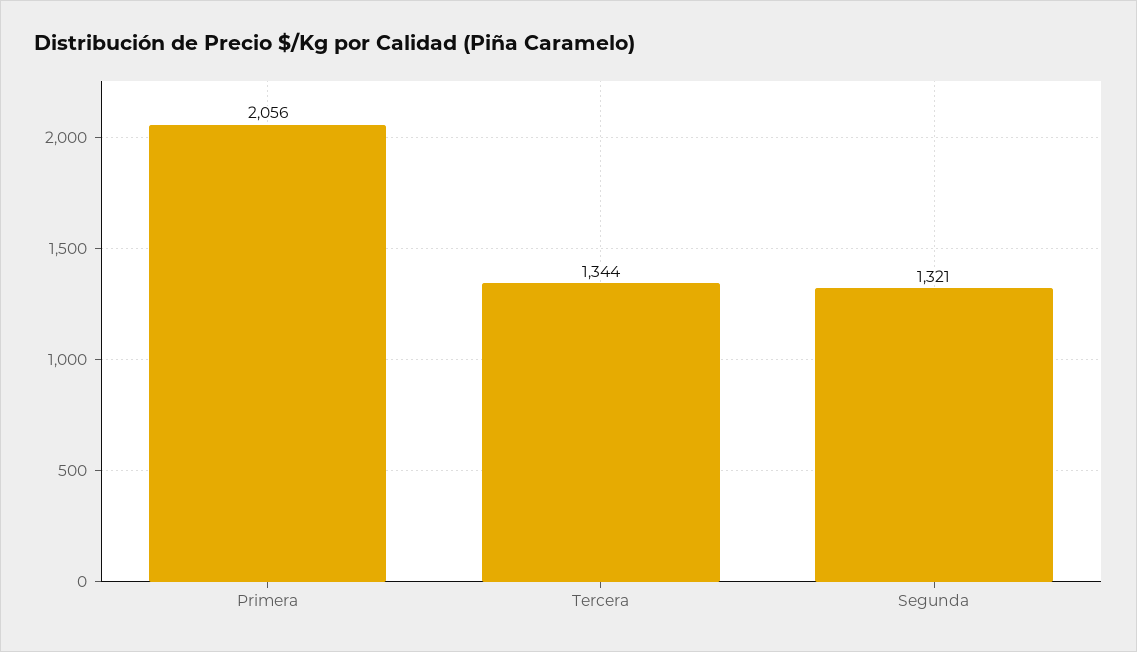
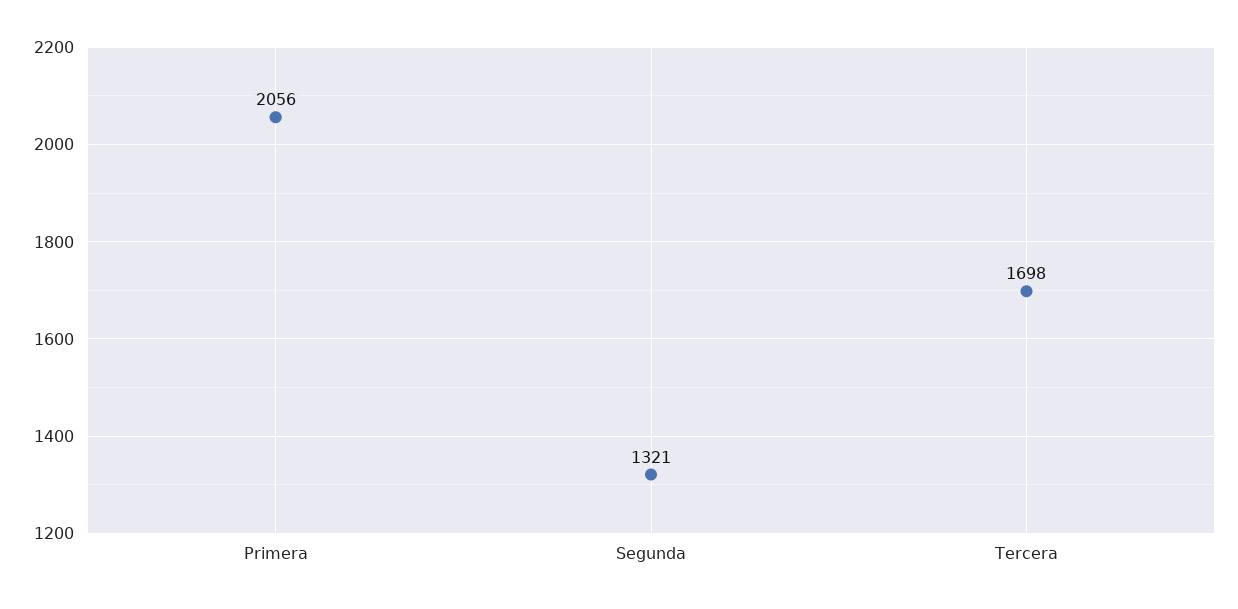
  {
    "Primera": 2056,
-   "Tercera": 1344,
+   "Tercera": 1698,
    "Segunda": 1321
  }

